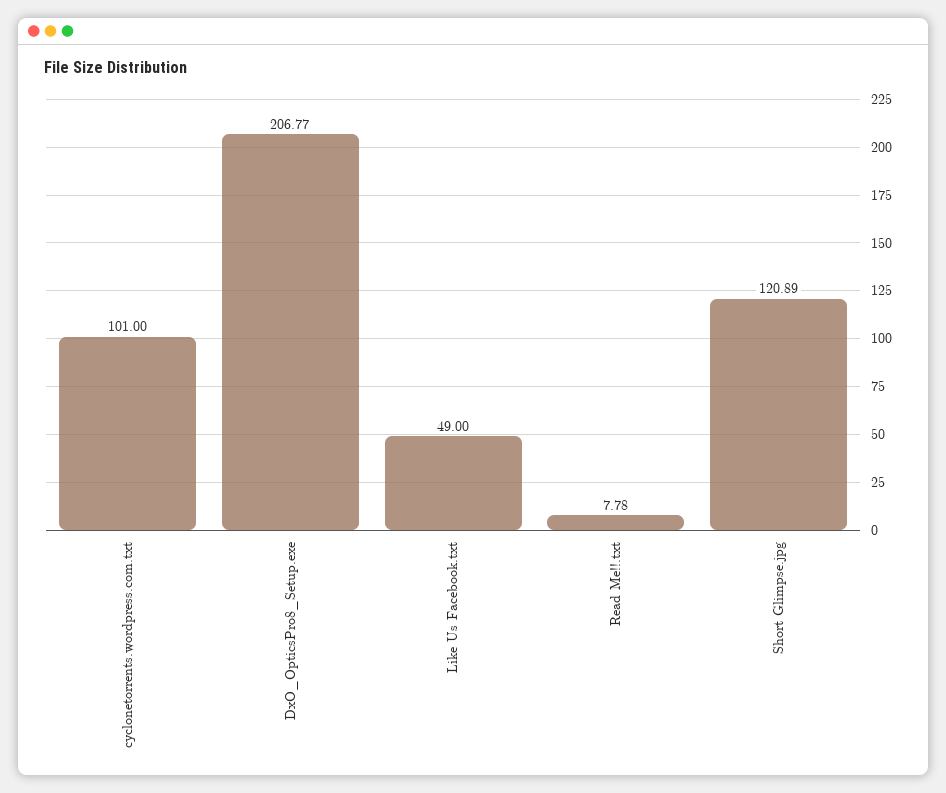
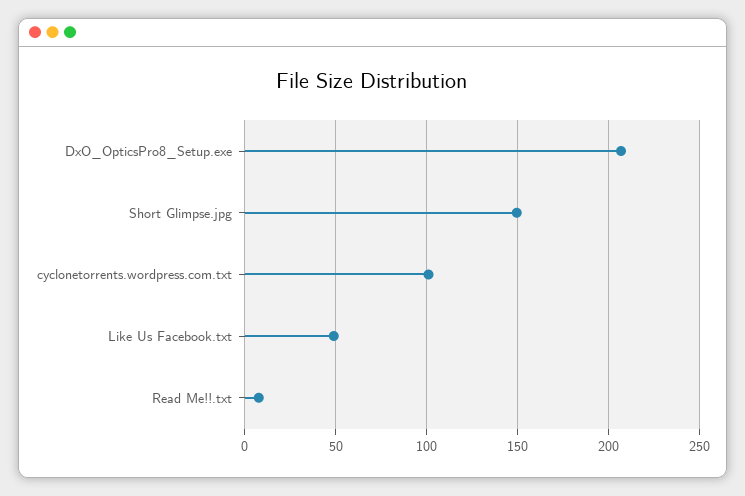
  {
    "cyclonetorrents.wordpress.com.txt": 101,
    "DxO_OpticsPro8_Setup.exe": 206.77,
    "Like Us Facebook.txt": 49,
    "Read Me!!.txt": 7.78,
-   "Short Glimpse.jpg": 120.89
+   "Short Glimpse.jpg": 150
  }

